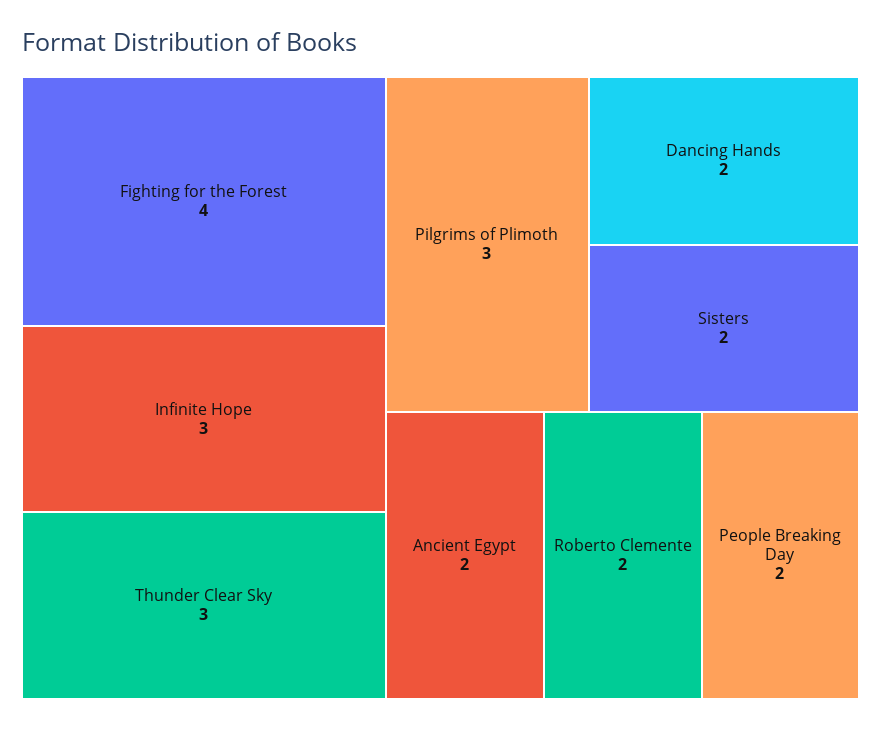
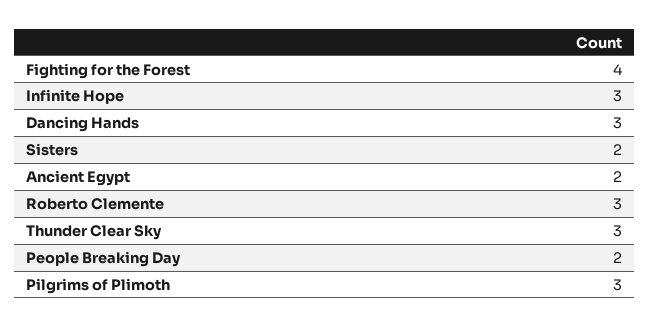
  {
    "Fighting for the Forest": 4,
    "Infinite Hope": 3,
    "Thunder Clear Sky": 3,
    "Pilgrims of Plimoth": 3,
-   "Dancing Hands": 2,
+   "Dancing Hands": 3,
    "Sisters": 2,
    "Ancient Egypt": 2,
-   "Roberto Clemente": 2,
+   "Roberto Clemente": 3,
    "People Breaking Day": 2
  }

